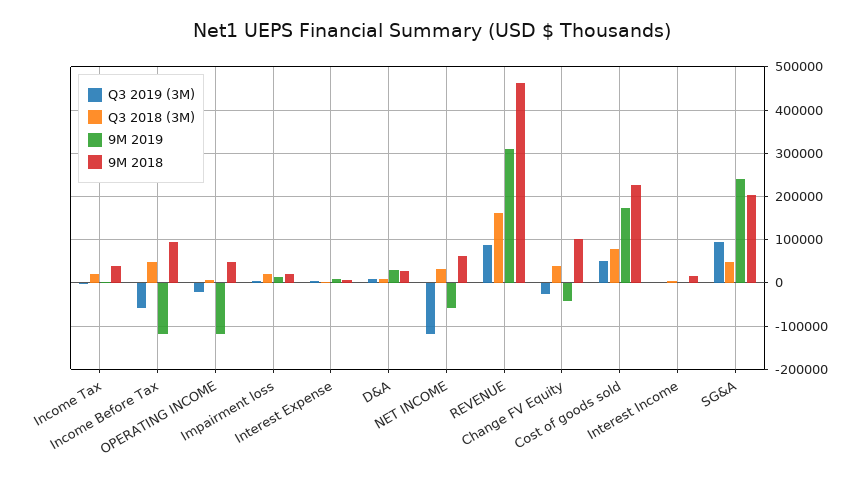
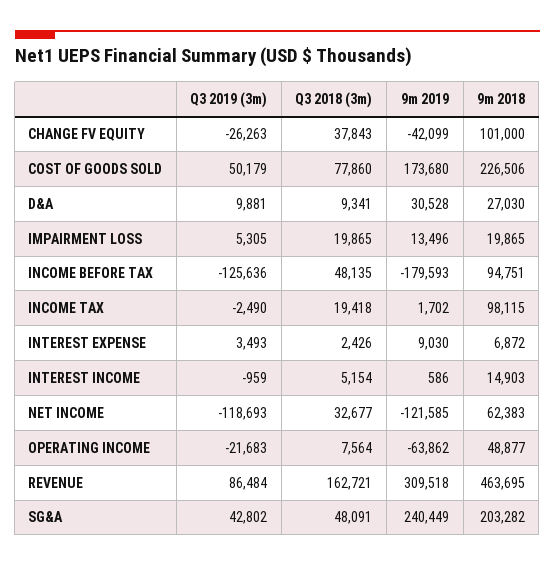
  {
    "Q3 2019 (3M)": {
      "Income Tax": -2490,
-     "Income Before Tax": -60000,
+     "Income Before Tax": -125636,
      "OPERATING INCOME": -21683,
      "Impairment loss": 5305,
      "Interest Expense": 3493,
      "D&A": 9881,
      "NET INCOME": -118693,
      "REVENUE": 86484,
      "Change FV Equity": -26263,
      "Cost of goods sold": 50179,
      "Interest Income": -959,
-     "SG&A": 100000
+     "SG&A": 42802
    },
    "Q3 2018 (3M)": {
      "Income Tax": 19418,
      "Income Before Tax": 48135,
      "OPERATING INCOME": 7564,
      "Impairment loss": 19865,
      "Interest Expense": 2426,
      "D&A": 9341,
      "NET INCOME": 32677,
      "REVENUE": 162721,
      "Change FV Equity": 37843,
      "Cost of goods sold": 77860,
      "Interest Income": 5154,
      "SG&A": 48091
    },
    "9M 2019": {
      "Income Tax": 1702,
-     "Income Before Tax": -120000,
+     "Income Before Tax": -179593,
-     "OPERATING INCOME": -120000,
+     "OPERATING INCOME": -63862,
      "Impairment loss": 13496,
      "Interest Expense": 9030,
      "D&A": 30528,
-     "NET INCOME": -60000,
+     "NET INCOME": -121585,
      "REVENUE": 309518,
      "Change FV Equity": -42099,
      "Cost of goods sold": 173680,
      "Interest Income": 586,
      "SG&A": 240449
    },
    "9M 2018": {
-     "Income Tax": 40000,
+     "Income Tax": 98115,
      "Income Before Tax": 94751,
      "OPERATING INCOME": 48877,
      "Impairment loss": 19865,
      "Interest Expense": 6872,
      "D&A": 27030,
      "NET INCOME": 62383,
      "REVENUE": 463695,
      "Change FV Equity": 101000,
      "Cost of goods sold": 226506,
      "Interest Income": 14903,
      "SG&A": 203282
    }
  }

